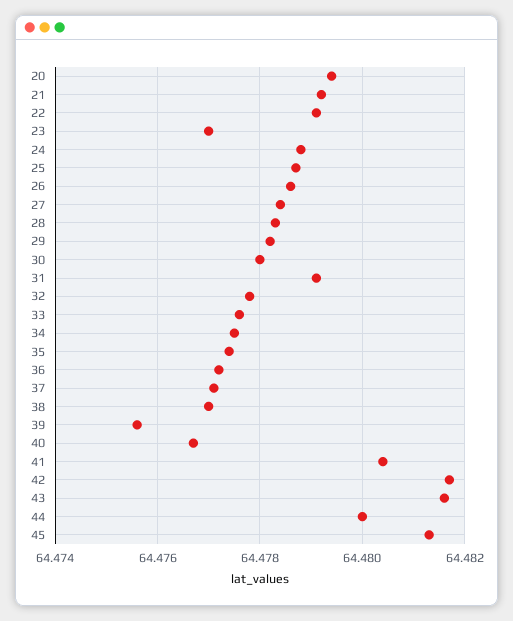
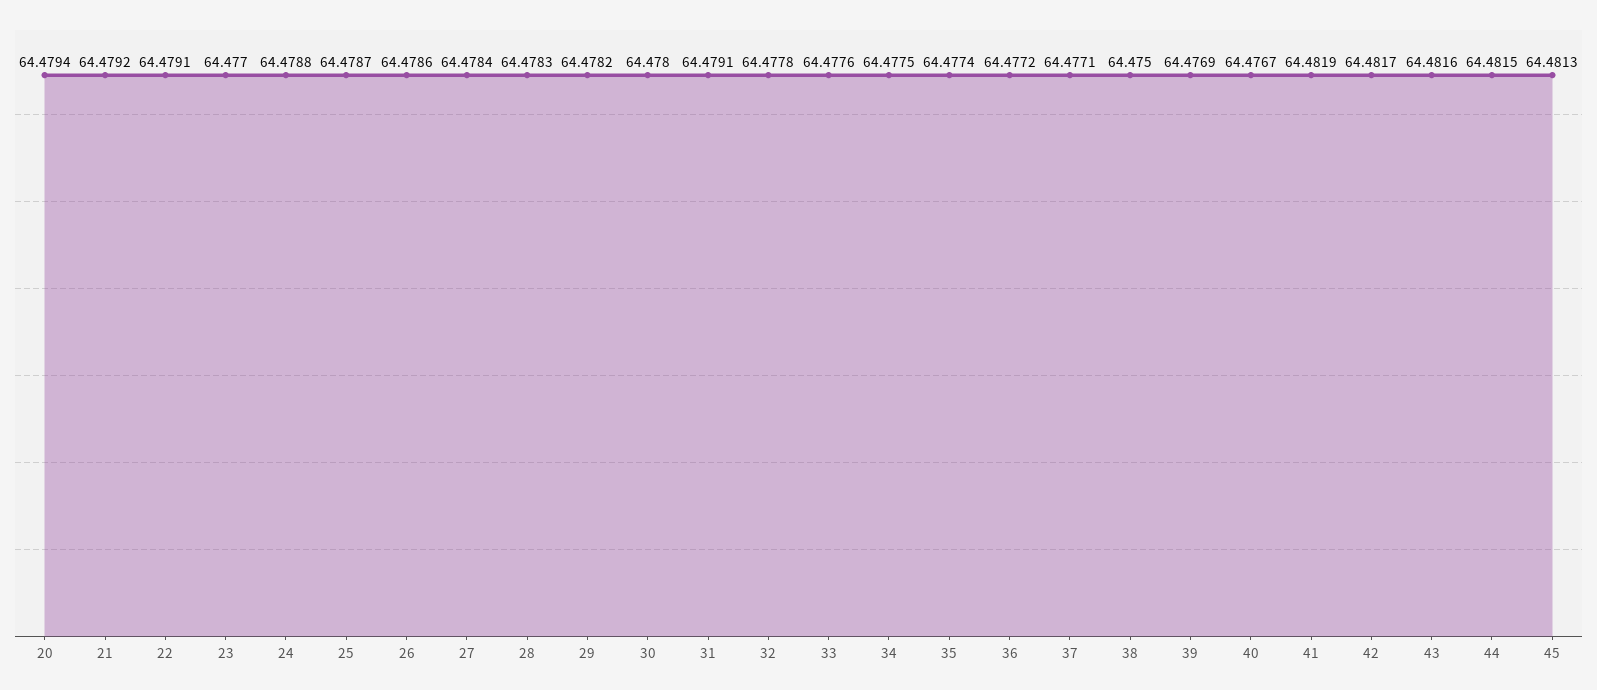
  {
    "20": 64.4794,
    "21": 64.4792,
    "22": 64.4791,
    "23": 64.477,
    "24": 64.4788,
    "25": 64.4787,
    "26": 64.4786,
    "27": 64.4784,
    "28": 64.4783,
    "29": 64.4782,
    "30": 64.478,
    "31": 64.4791,
    "32": 64.4778,
    "33": 64.4776,
    "34": 64.4775,
    "35": 64.4774,
    "36": 64.4772,
    "37": 64.4771,
-   "38": 64.477,
+   "38": 64.475,
-   "39": 64.4755,
+   "39": 64.4769,
    "40": 64.4767,
-   "41": 64.4805,
+   "41": 64.4819,
    "42": 64.4817,
    "43": 64.4816,
-   "44": 64.48,
+   "44": 64.4815,
    "45": 64.4813
  }

